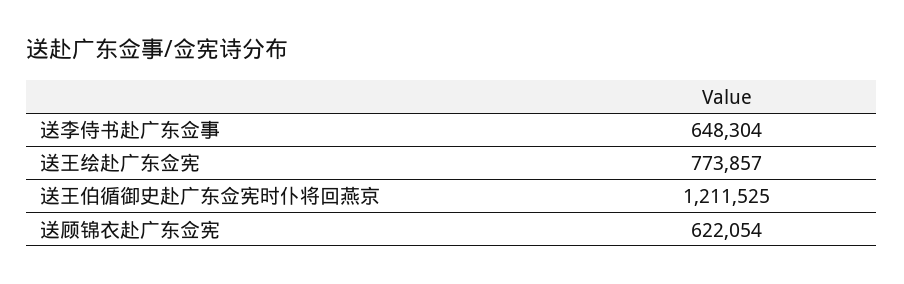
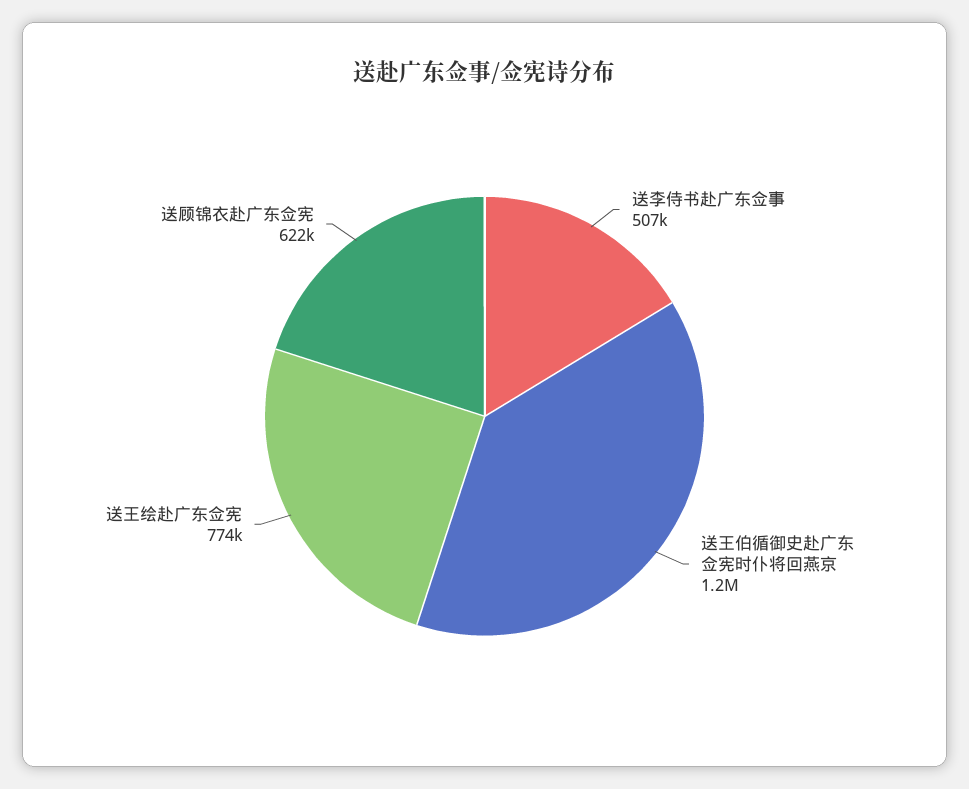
  {
-   "送李侍书赴广东佥事": 648304,
+   "送李侍书赴广东佥事": 507000,
    "送王绘赴广东佥宪": 773857,
    "送王伯循御史赴广东佥宪时仆将回燕京": 1211525,
    "送顾锦衣赴广东佥宪": 622054
  }

